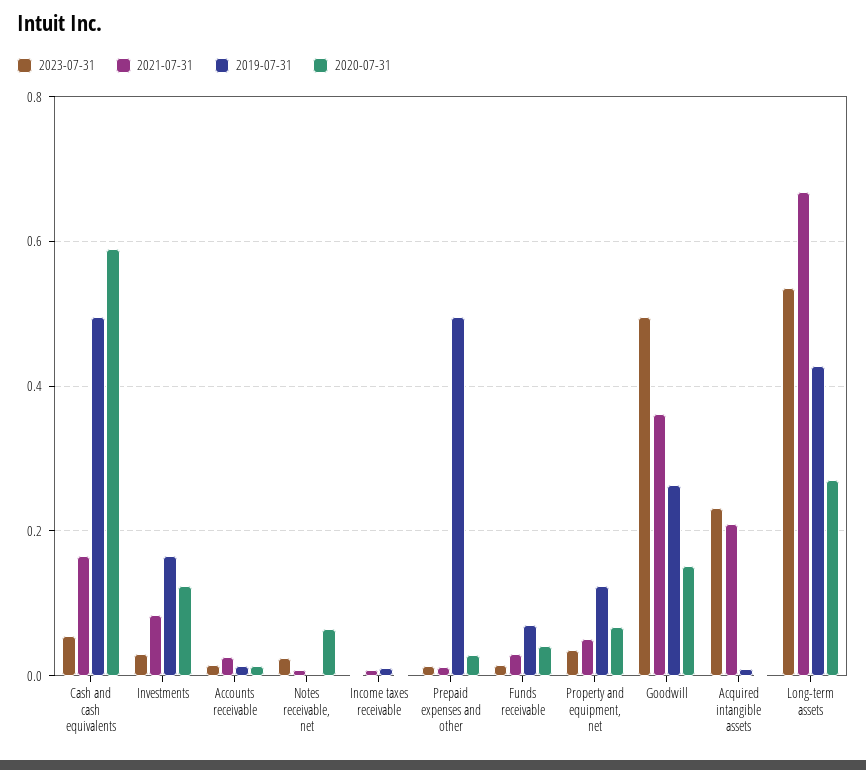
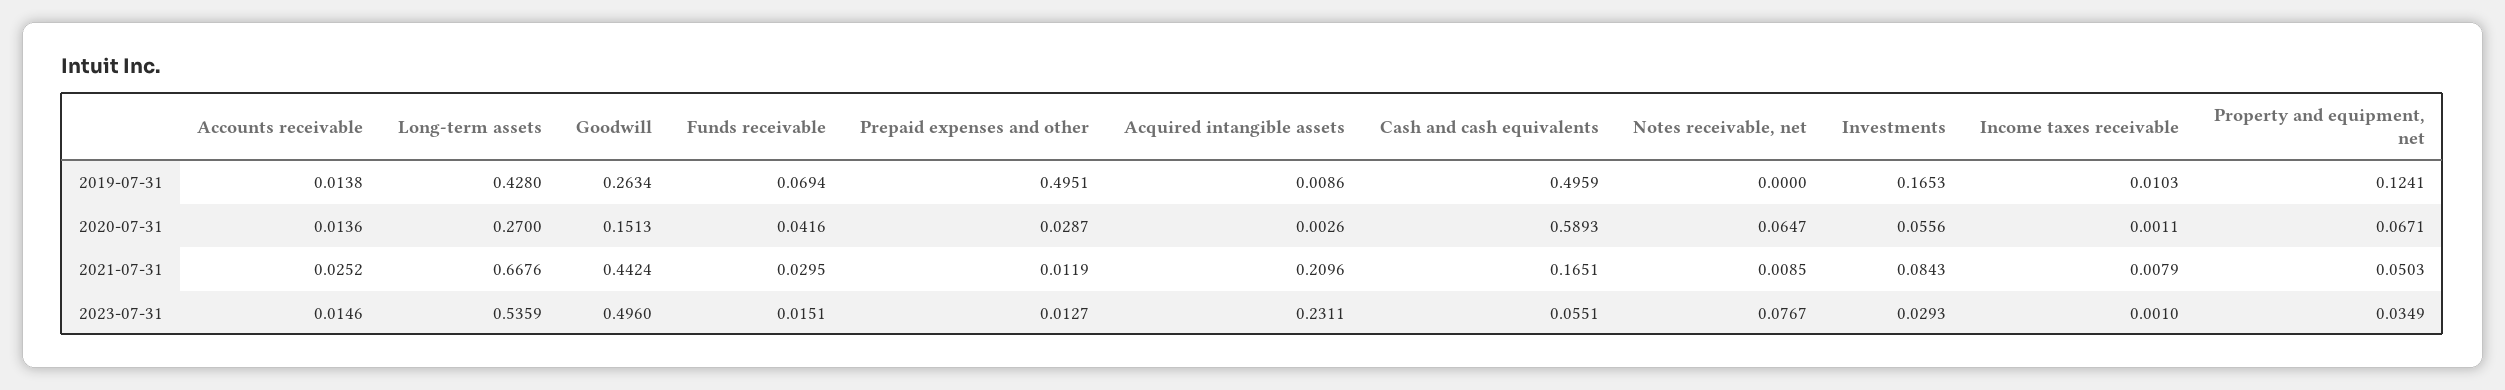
  {
    "2023-07-31": {
      "Cash and cash equivalents": 0.0551,
      "Investments": 0.0293,
      "Accounts receivable": 0.0146,
-     "Notes receivable, net": 0.02,
+     "Notes receivable, net": 0.0767,
      "Income taxes receivable": 0.001,
      "Prepaid expenses and other": 0.0127,
      "Funds receivable": 0.0151,
      "Property and equipment, net": 0.0349,
      "Goodwill": 0.496,
      "Acquired intangible assets": 0.2311,
      "Long-term assets": 0.5359
    },
    "2021-07-31": {
      "Cash and cash equivalents": 0.1651,
      "Investments": 0.0843,
      "Accounts receivable": 0.0252,
      "Notes receivable, net": 0.0085,
      "Income taxes receivable": 0.0079,
      "Prepaid expenses and other": 0.0119,
      "Funds receivable": 0.0295,
      "Property and equipment, net": 0.0503,
-     "Goodwill": 0.36,
+     "Goodwill": 0.4424,
      "Acquired intangible assets": 0.2096,
      "Long-term assets": 0.6676
    },
    "2019-07-31": {
      "Cash and cash equivalents": 0.4959,
      "Investments": 0.1653,
      "Accounts receivable": 0.0138,
      "Notes receivable, net": 0,
      "Income taxes receivable": 0.0103,
      "Prepaid expenses and other": 0.4951,
      "Funds receivable": 0.0694,
      "Property and equipment, net": 0.1241,
      "Goodwill": 0.2634,
      "Acquired intangible assets": 0.0086,
      "Long-term assets": 0.428
    },
    "2020-07-31": {
      "Cash and cash equivalents": 0.5893,
-     "Investments": 0.12,
+     "Investments": 0.0556,
      "Accounts receivable": 0.0136,
      "Notes receivable, net": 0.0647,
      "Income taxes receivable": 0.0011,
      "Prepaid expenses and other": 0.0287,
      "Funds receivable": 0.0416,
      "Property and equipment, net": 0.0671,
      "Goodwill": 0.1513,
      "Acquired intangible assets": 0.0026,
      "Long-term assets": 0.27
    }
  }

